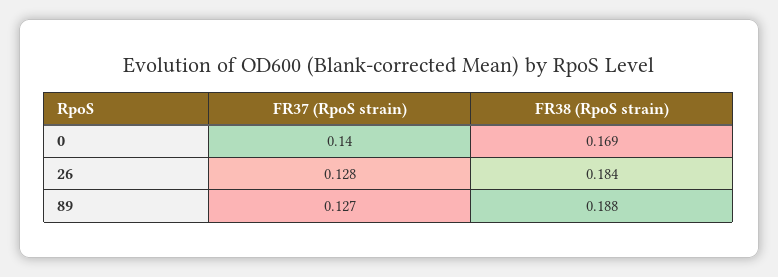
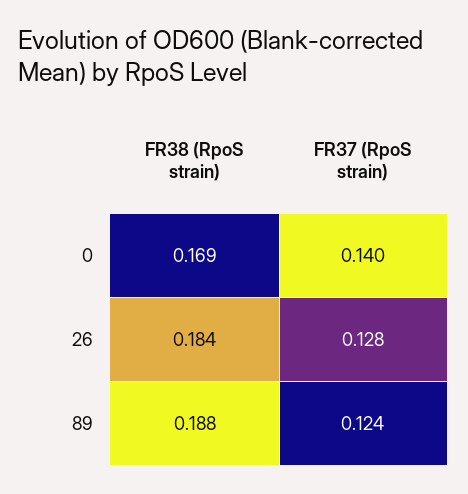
  {
    "FR37 (RpoS strain)": {
      "0": 0.14,
      "26": 0.128,
-     "89": 0.127
+     "89": 0.124
    },
    "FR38 (RpoS strain)": {
      "0": 0.169,
      "26": 0.184,
      "89": 0.188
    }
  }

